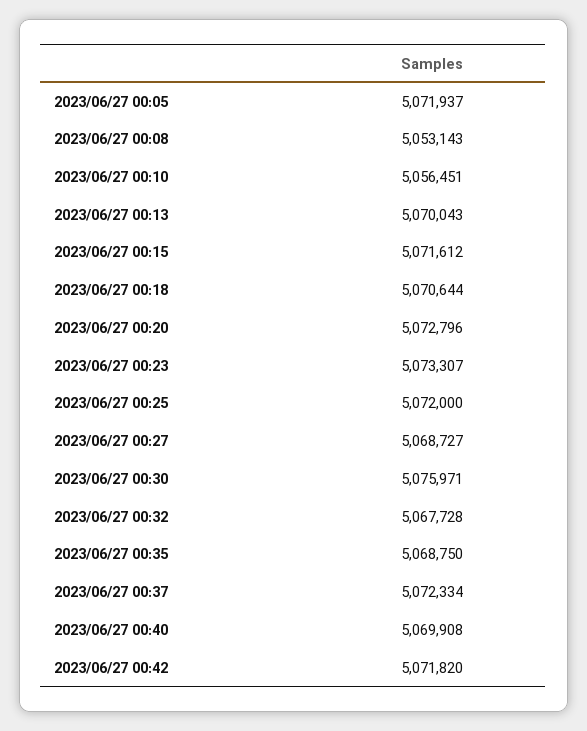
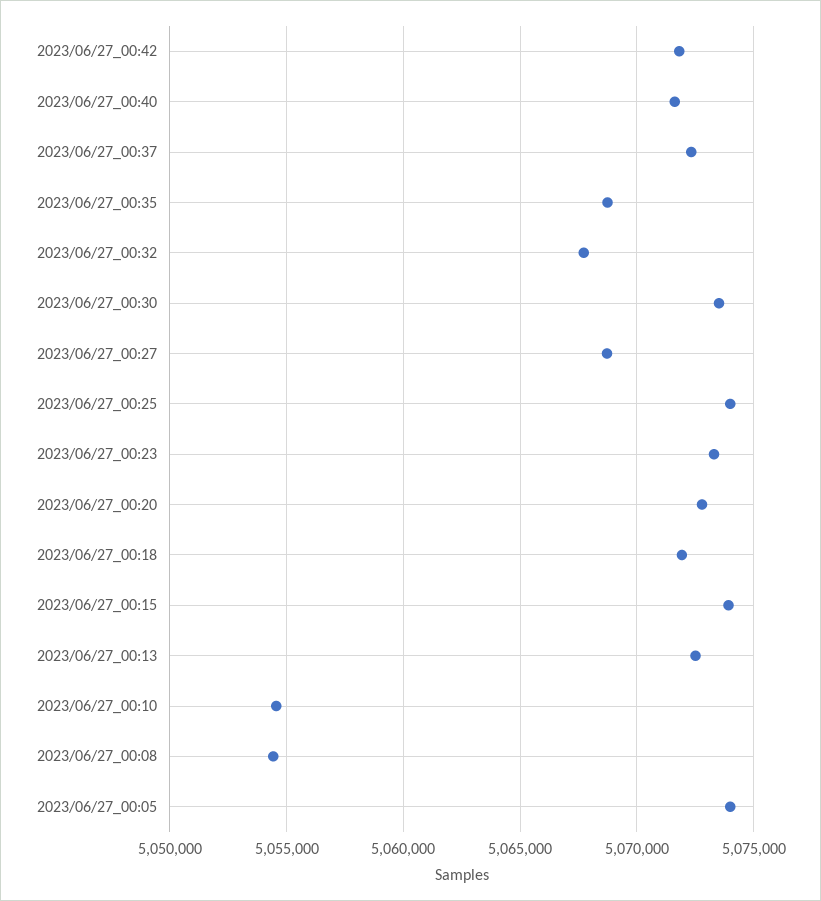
  {
-   "2023/06/27 00:05": 5071937,
+   "2023/06/27 00:05": 5074000,
-   "2023/06/27 00:08": 5053143,
+   "2023/06/27 00:08": 5054500,
-   "2023/06/27 00:10": 5056451,
+   "2023/06/27 00:10": 5054500,
-   "2023/06/27 00:13": 5070043,
+   "2023/06/27 00:13": 5072500,
-   "2023/06/27 00:15": 5071612,
+   "2023/06/27 00:15": 5074000,
-   "2023/06/27 00:18": 5070644,
+   "2023/06/27 00:18": 5072000,
    "2023/06/27 00:20": 5072796,
    "2023/06/27 00:23": 5073307,
-   "2023/06/27 00:25": 5072000,
+   "2023/06/27 00:25": 5074000,
    "2023/06/27 00:27": 5068727,
-   "2023/06/27 00:30": 5075971,
+   "2023/06/27 00:30": 5073500,
    "2023/06/27 00:32": 5067728,
    "2023/06/27 00:35": 5068750,
    "2023/06/27 00:37": 5072334,
-   "2023/06/27 00:40": 5069908,
+   "2023/06/27 00:40": 5071500,
    "2023/06/27 00:42": 5071820
  }

